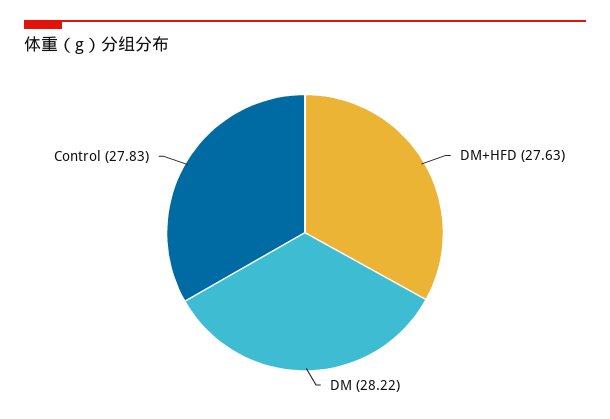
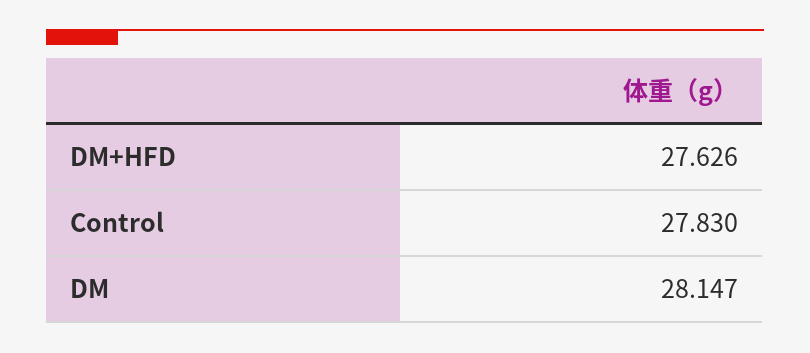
  {
    "DM+HFD": 27.626,
-   "DM": 28.22,
+   "DM": 28.147,
    "Control": 27.83
  }

